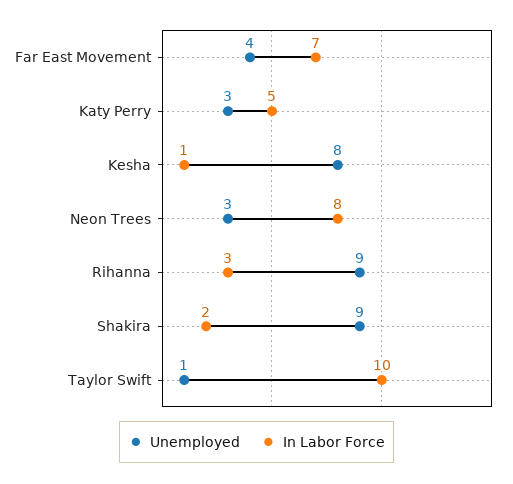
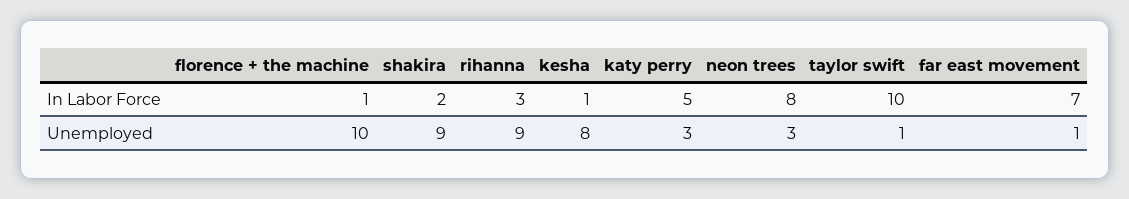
  {
    "Unemployed": {
-     "Far East Movement": 4,
+     "Far East Movement": 1,
      "Katy Perry": 3,
      "Kesha": 8,
      "Neon Trees": 3,
      "Rihanna": 9,
      "Shakira": 9,
-     "Taylor Swift": 1
+     "Taylor Swift": 1,
+     "florence + the machine": 10
    },
    "In Labor Force": {
      "Far East Movement": 7,
      "Katy Perry": 5,
      "Kesha": 1,
      "Neon Trees": 8,
      "Rihanna": 3,
      "Shakira": 2,
-     "Taylor Swift": 10
+     "Taylor Swift": 10,
+     "florence + the machine": 1
    }
  }

